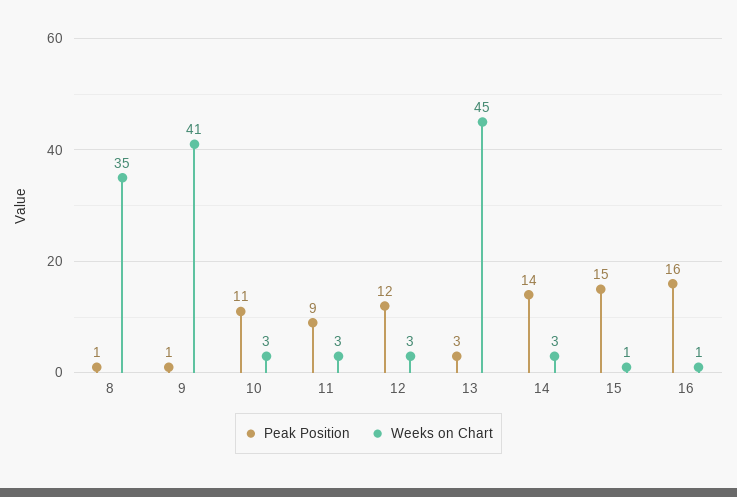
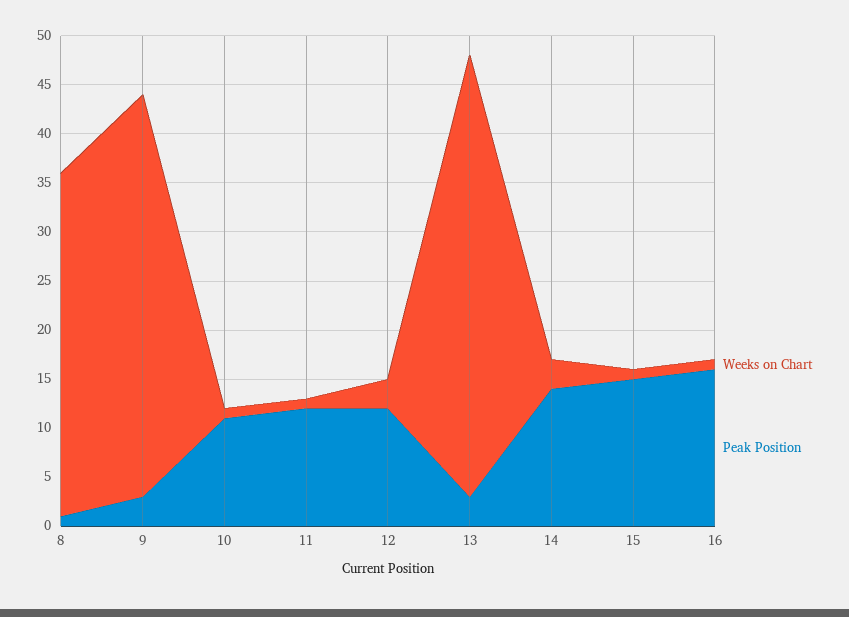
  {
    "Peak Position": {
      "8": 1,
-     "9": 1,
+     "9": 3,
      "10": 11,
-     "11": 9,
+     "11": 12,
      "12": 12,
      "13": 3,
      "14": 14,
      "15": 15,
      "16": 16
    },
    "Weeks on Chart": {
      "8": 35,
      "9": 41,
-     "10": 3,
+     "10": 1,
-     "11": 3,
+     "11": 1,
      "12": 3,
      "13": 45,
      "14": 3,
      "15": 1,
      "16": 1
    }
  }

